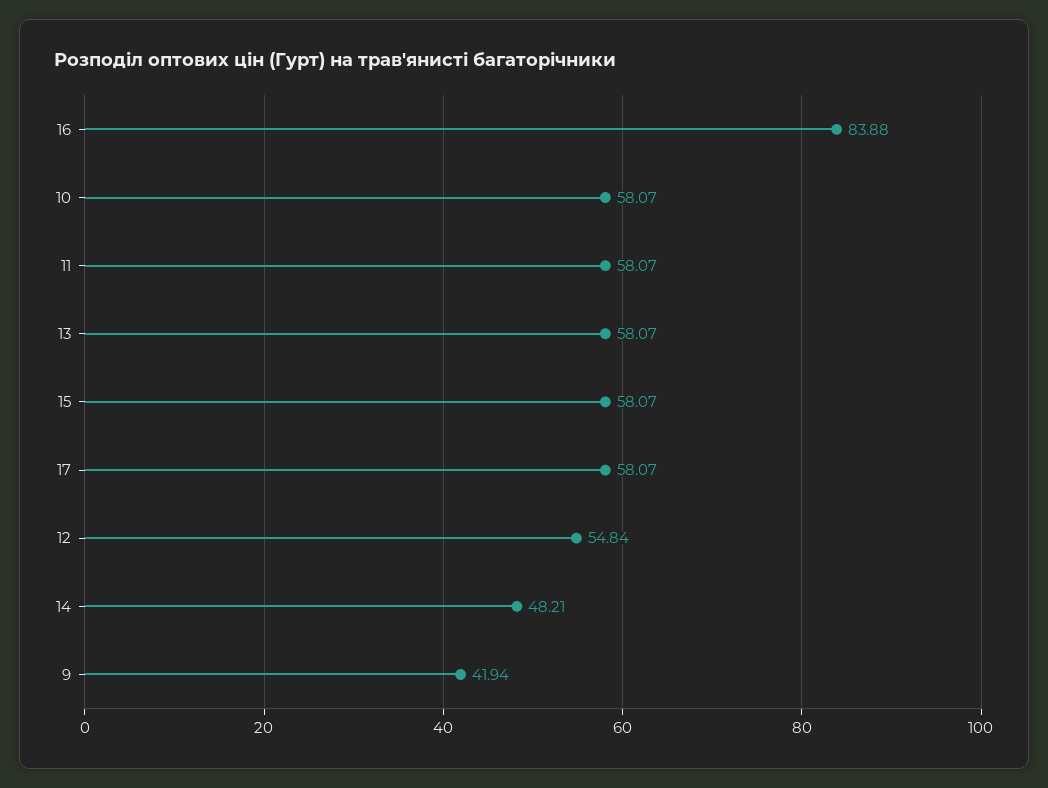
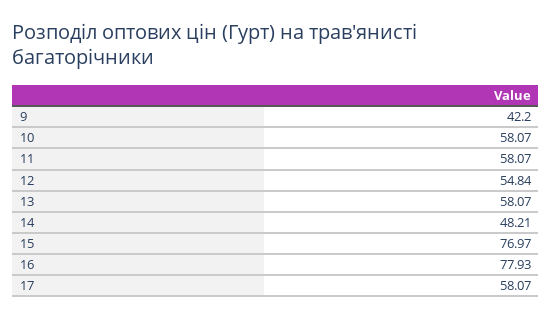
  {
-   "16": 83.88,
+   "16": 77.93,
    "10": 58.07,
    "11": 58.07,
    "13": 58.07,
-   "15": 58.07,
+   "15": 76.97,
    "17": 58.07,
    "12": 54.84,
    "14": 48.21,
-   "9": 41.94
+   "9": 42.2
  }

